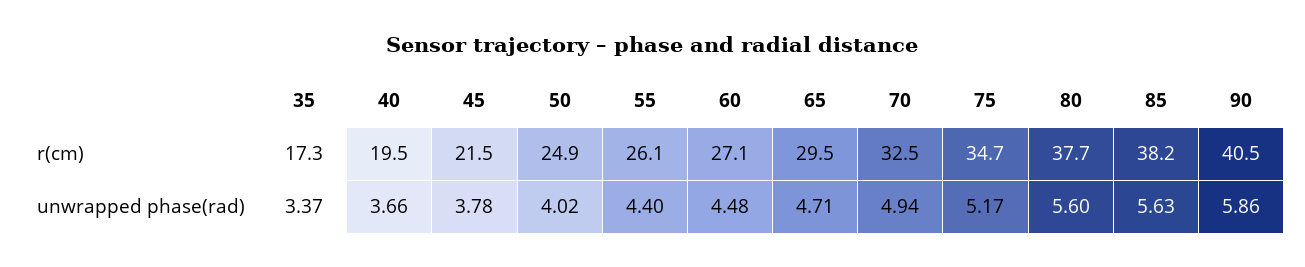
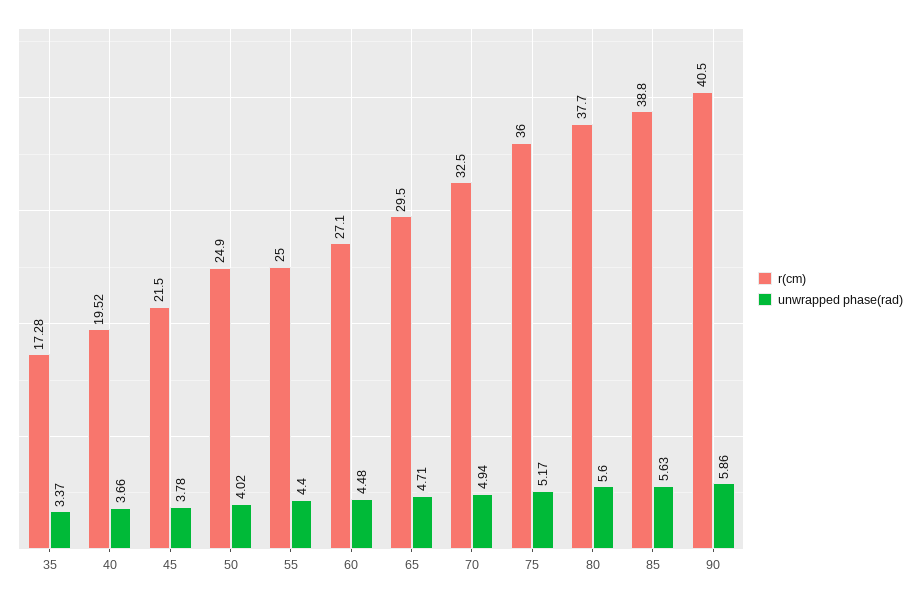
  {
    "r(cm)": {
      "35": 17.28,
      "40": 19.52,
      "45": 21.5,
      "50": 24.9,
-     "55": 26.1,
+     "55": 25,
      "60": 27.1,
      "65": 29.5,
      "70": 32.5,
-     "75": 34.7,
+     "75": 36,
      "80": 37.7,
-     "85": 38.2,
+     "85": 38.8,
      "90": 40.5
    },
    "unwrapped phase(rad)": {
      "35": 3.37,
      "40": 3.66,
      "45": 3.78,
      "50": 4.02,
      "55": 4.4,
      "60": 4.48,
      "65": 4.71,
      "70": 4.94,
      "75": 5.17,
      "80": 5.6,
      "85": 5.63,
      "90": 5.86
    }
  }

